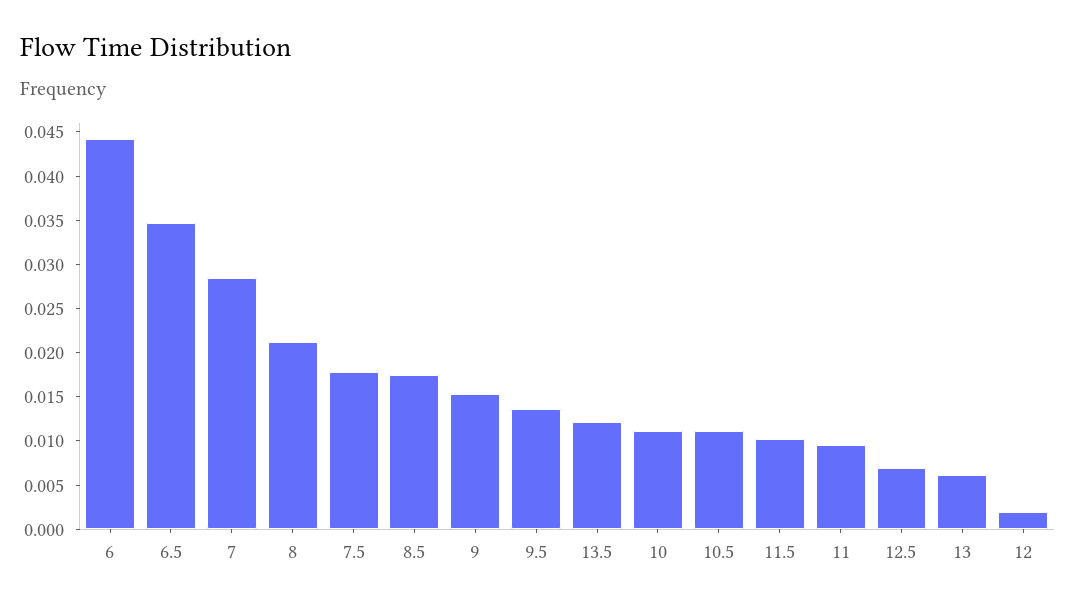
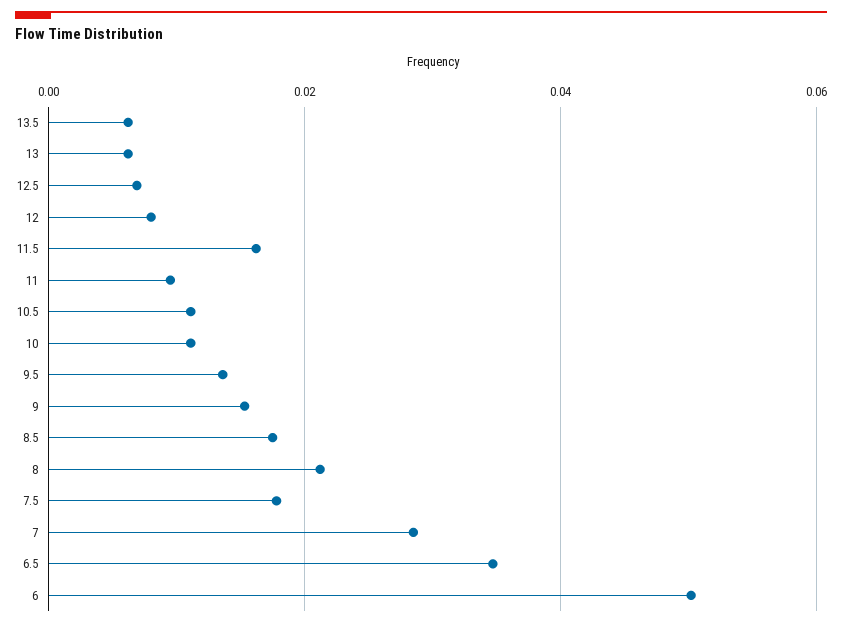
  {
-   "6": 0.044,
+   "6": 0.05,
    "6.5": 0.035,
    "7": 0.029,
    "8": 0.021,
    "7.5": 0.018,
    "8.5": 0.018,
    "9": 0.015,
    "9.5": 0.014,
-   "13.5": 0.012,
+   "13.5": 0.006,
    "10": 0.011,
    "10.5": 0.011,
-   "11.5": 0.01,
+   "11.5": 0.016,
    "11": 0.01,
    "12.5": 0.007,
    "13": 0.006,
-   "12": 0.002
+   "12": 0.008
  }

